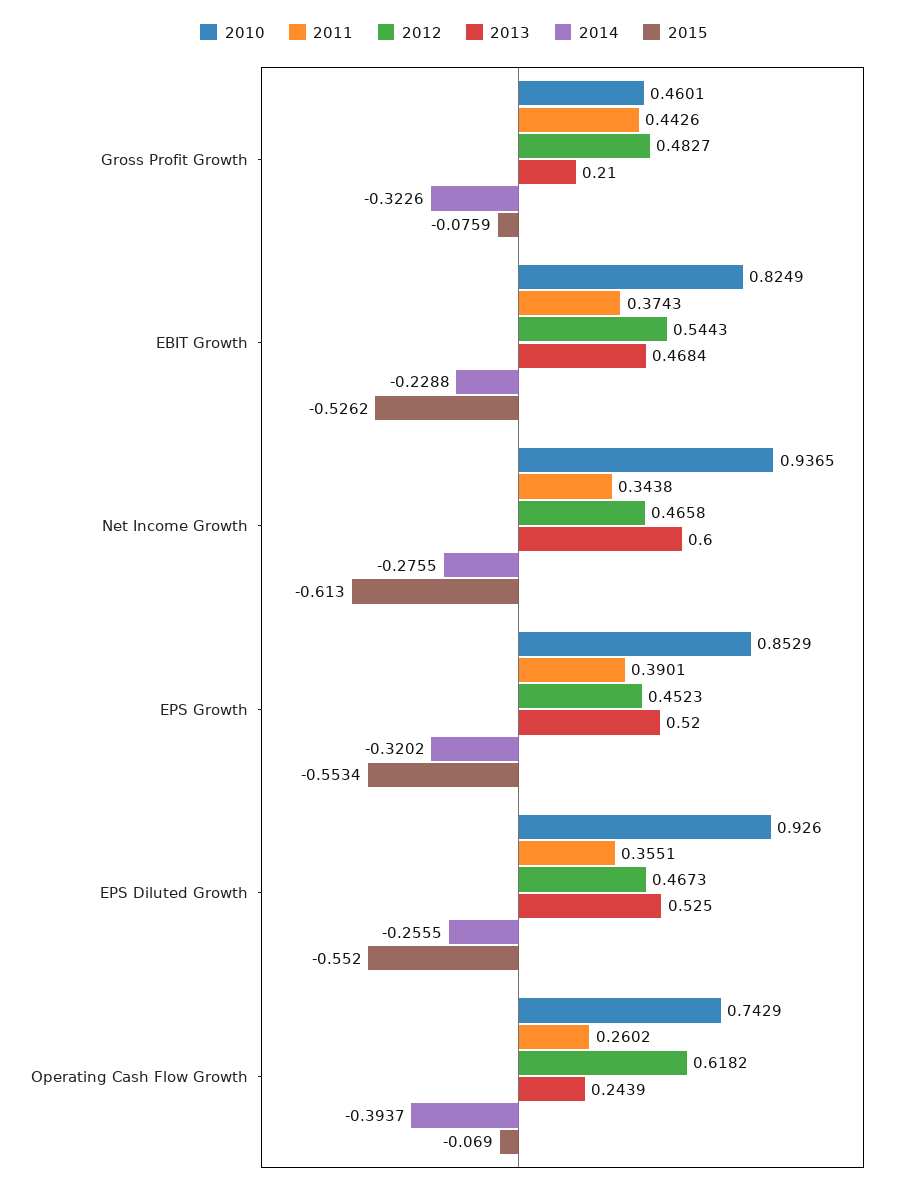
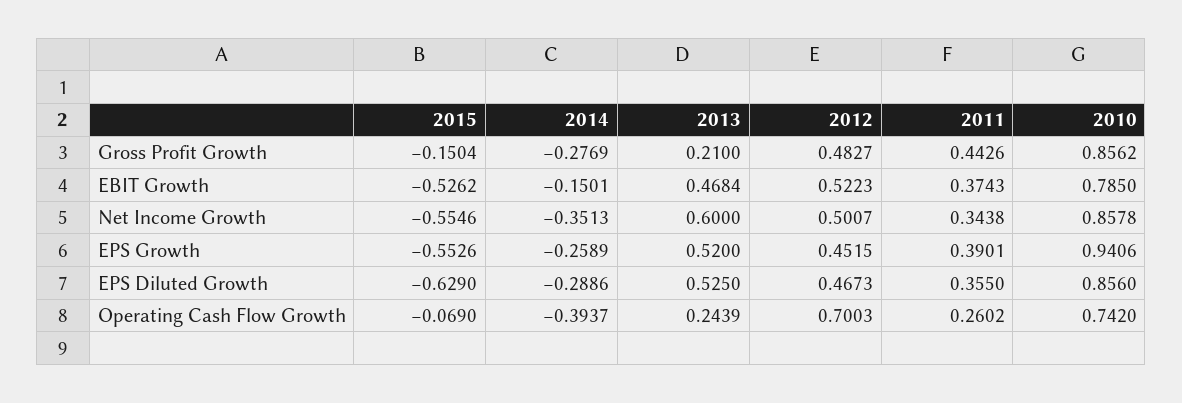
  {
    "2010": {
-     "Gross Profit Growth": 0.4601,
+     "Gross Profit Growth": 0.8562,
-     "EBIT Growth": 0.8249,
+     "EBIT Growth": 0.785,
-     "Net Income Growth": 0.9365,
+     "Net Income Growth": 0.8578,
-     "EPS Growth": 0.8529,
+     "EPS Growth": 0.9406,
-     "EPS Diluted Growth": 0.926,
+     "EPS Diluted Growth": 0.856,
-     "Operating Cash Flow Growth": 0.7429
+     "Operating Cash Flow Growth": 0.742
    },
    "2011": {
      "Gross Profit Growth": 0.4426,
      "EBIT Growth": 0.3743,
      "Net Income Growth": 0.3438,
      "EPS Growth": 0.3901,
-     "EPS Diluted Growth": 0.3551,
+     "EPS Diluted Growth": 0.355,
      "Operating Cash Flow Growth": 0.2602
    },
    "2012": {
      "Gross Profit Growth": 0.4827,
-     "EBIT Growth": 0.5443,
+     "EBIT Growth": 0.5223,
-     "Net Income Growth": 0.4658,
+     "Net Income Growth": 0.5007,
-     "EPS Growth": 0.4523,
+     "EPS Growth": 0.4515,
      "EPS Diluted Growth": 0.4673,
-     "Operating Cash Flow Growth": 0.6182
+     "Operating Cash Flow Growth": 0.7003
    },
    "2013": {
      "Gross Profit Growth": 0.21,
      "EBIT Growth": 0.4684,
      "Net Income Growth": 0.6,
      "EPS Growth": 0.52,
      "EPS Diluted Growth": 0.525,
      "Operating Cash Flow Growth": 0.2439
    },
    "2014": {
-     "Gross Profit Growth": -0.3226,
+     "Gross Profit Growth": -0.2769,
-     "EBIT Growth": -0.2288,
+     "EBIT Growth": -0.1501,
-     "Net Income Growth": -0.2755,
+     "Net Income Growth": -0.3513,
-     "EPS Growth": -0.3202,
+     "EPS Growth": -0.2589,
-     "EPS Diluted Growth": -0.2555,
+     "EPS Diluted Growth": -0.2886,
      "Operating Cash Flow Growth": -0.3937
    },
    "2015": {
-     "Gross Profit Growth": -0.0759,
+     "Gross Profit Growth": -0.1504,
      "EBIT Growth": -0.5262,
-     "Net Income Growth": -0.613,
+     "Net Income Growth": -0.5546,
-     "EPS Growth": -0.5534,
+     "EPS Growth": -0.5526,
-     "EPS Diluted Growth": -0.552,
+     "EPS Diluted Growth": -0.629,
      "Operating Cash Flow Growth": -0.069
    }
  }

